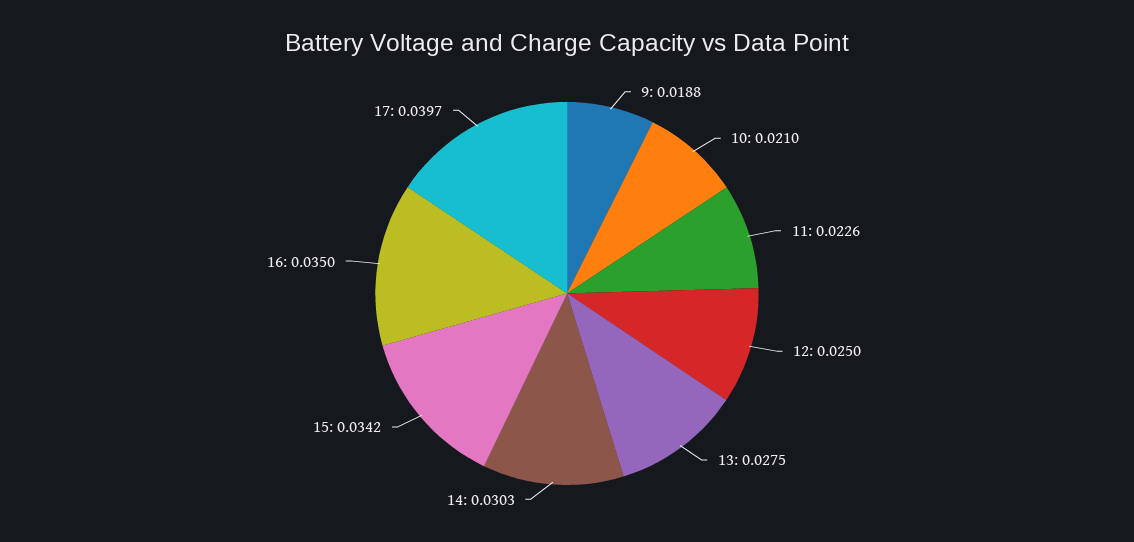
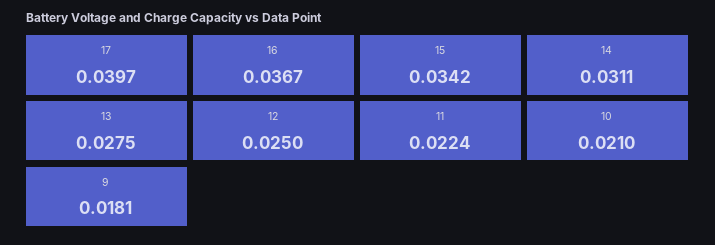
  {
-   "9": 0.0188,
+   "9": 0.0181,
    "10": 0.021,
-   "11": 0.0226,
+   "11": 0.0224,
    "12": 0.025,
    "13": 0.0275,
-   "14": 0.0303,
+   "14": 0.0311,
    "15": 0.0342,
-   "16": 0.035,
+   "16": 0.0367,
    "17": 0.0397
  }

